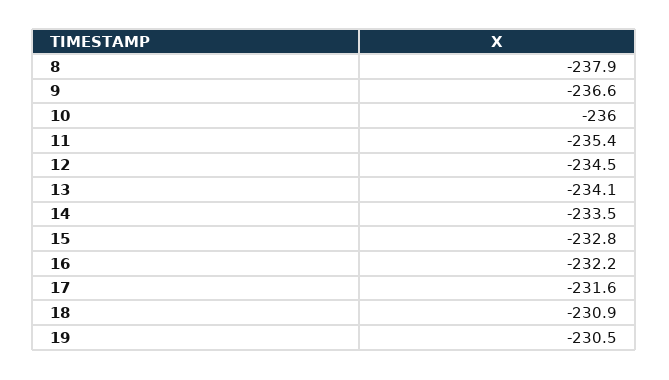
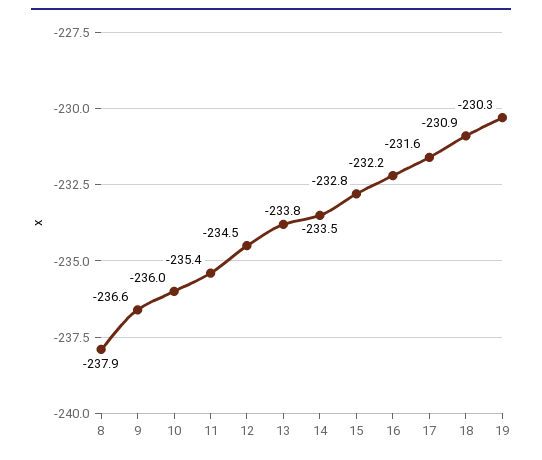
  {
    "8": -237.9,
    "9": -236.6,
    "10": -236,
    "11": -235.4,
    "12": -234.5,
-   "13": -234.1,
+   "13": -233.8,
    "14": -233.5,
    "15": -232.8,
    "16": -232.2,
    "17": -231.6,
    "18": -230.9,
-   "19": -230.5
+   "19": -230.3
  }

